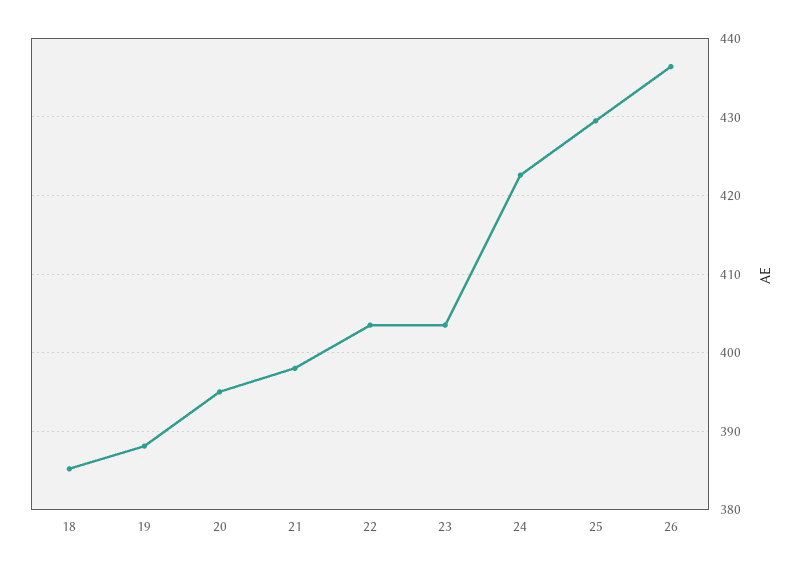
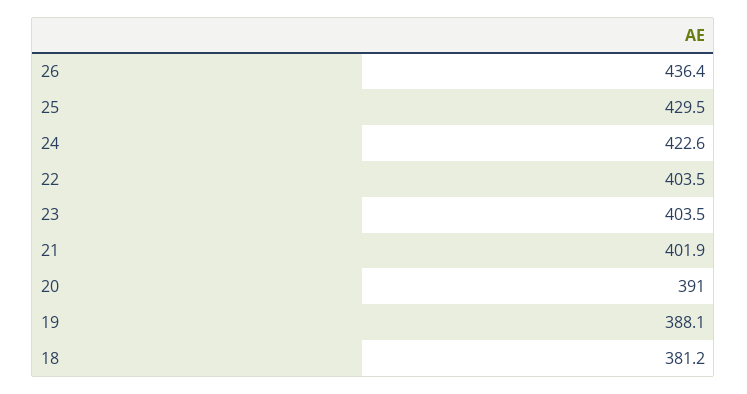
  {
-   "18": 385,
+   "18": 381.2,
    "19": 388.1,
-   "20": 395,
+   "20": 391,
-   "21": 398,
+   "21": 401.9,
    "22": 403.5,
    "23": 403.5,
    "24": 422.6,
    "25": 429.5,
    "26": 436.4
  }

